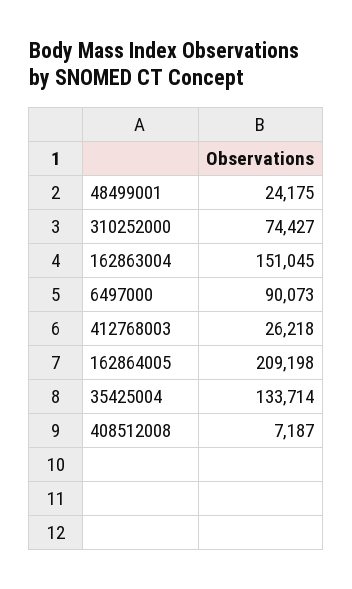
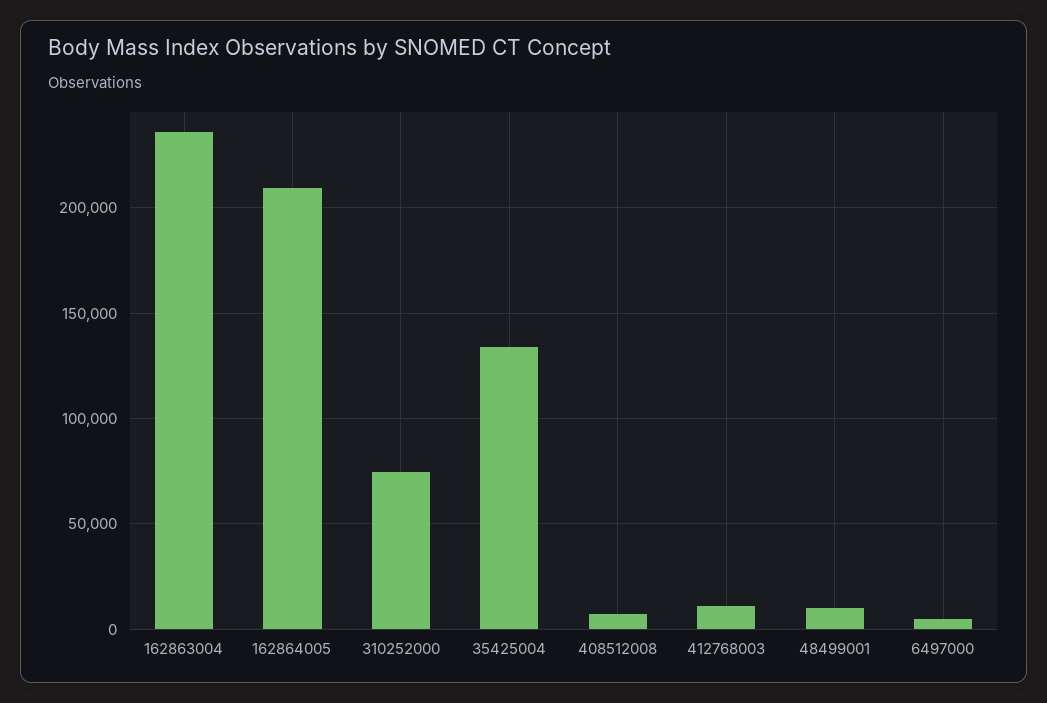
  {
-   "48499001": 24175,
+   "48499001": 10000,
    "310252000": 74427,
-   "162863004": 151045,
+   "162863004": 235000,
-   "6497000": 90073,
+   "6497000": 5000,
-   "412768003": 26218,
+   "412768003": 10000,
    "162864005": 209198,
    "35425004": 133714,
    "408512008": 7187
  }

